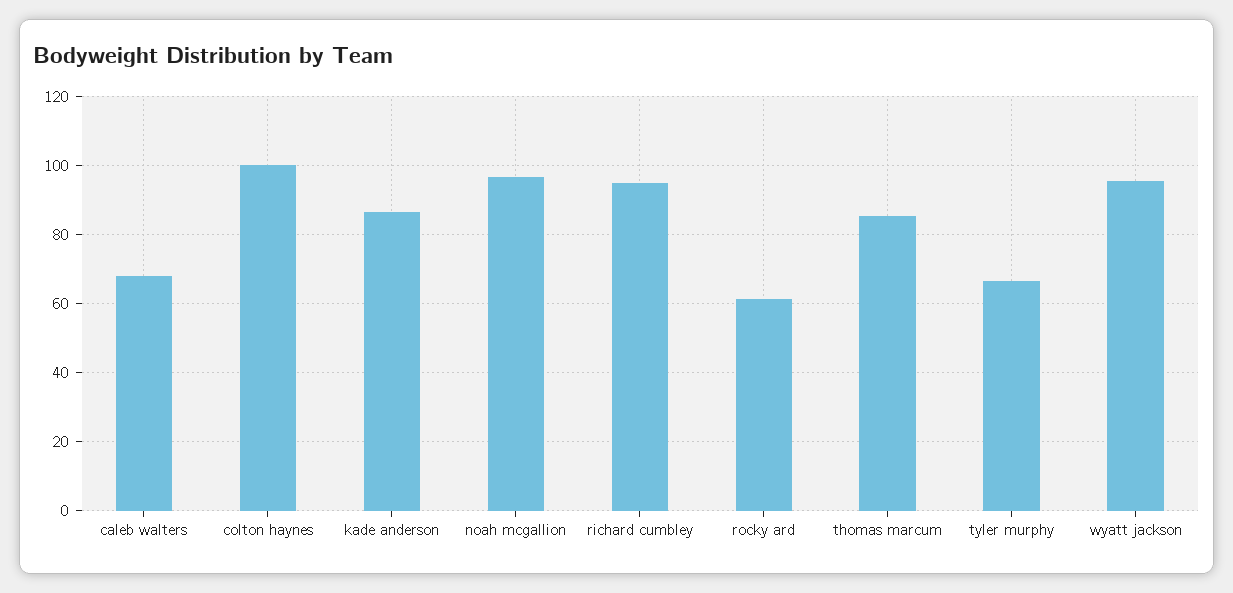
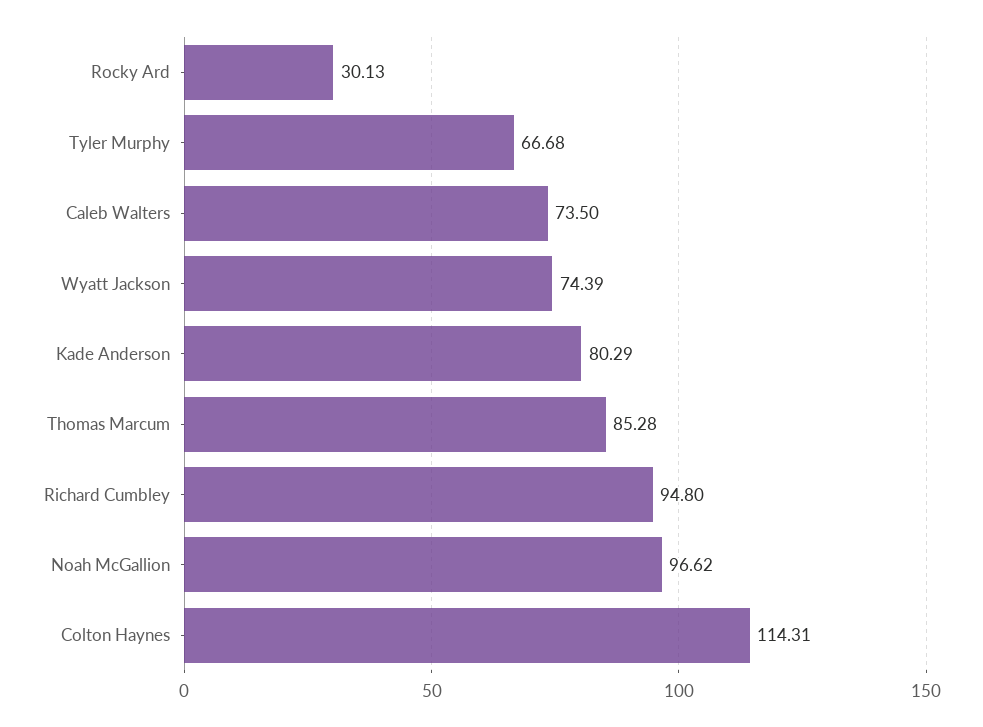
  {
-   "caleb walters": 68,
+   "caleb walters": 73.5,
-   "colton haynes": 100,
+   "colton haynes": 114.31,
-   "kade anderson": 86,
+   "kade anderson": 80.29,
    "noah mcgallion": 96.62,
    "richard cumbley": 94.8,
-   "rocky ard": 62,
+   "rocky ard": 30.13,
    "thomas marcum": 85.28,
    "tyler murphy": 66.68,
-   "wyatt jackson": 96
+   "wyatt jackson": 74.39
  }

